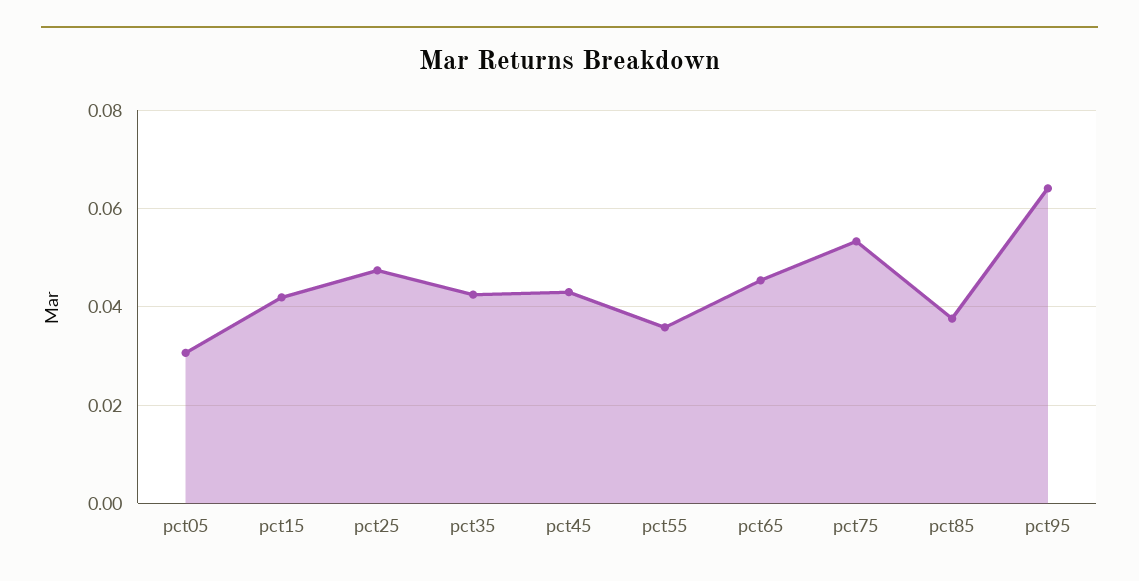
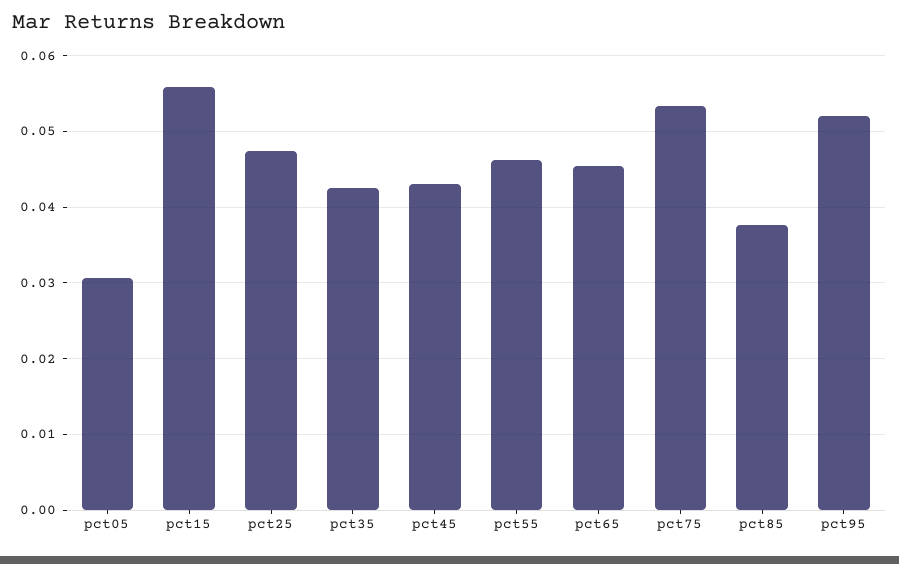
  {
    "pct05": 0.031,
-   "pct15": 0.042,
+   "pct15": 0.056,
    "pct25": 0.047,
    "pct35": 0.043,
    "pct45": 0.043,
-   "pct55": 0.036,
+   "pct55": 0.046,
    "pct65": 0.045,
    "pct75": 0.053,
    "pct85": 0.038,
-   "pct95": 0.064
+   "pct95": 0.052
  }

